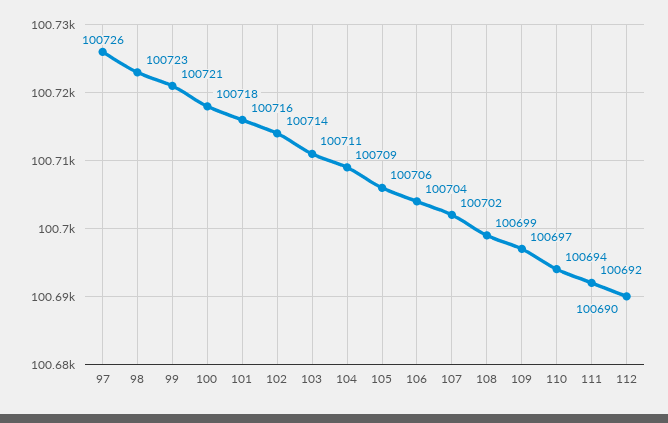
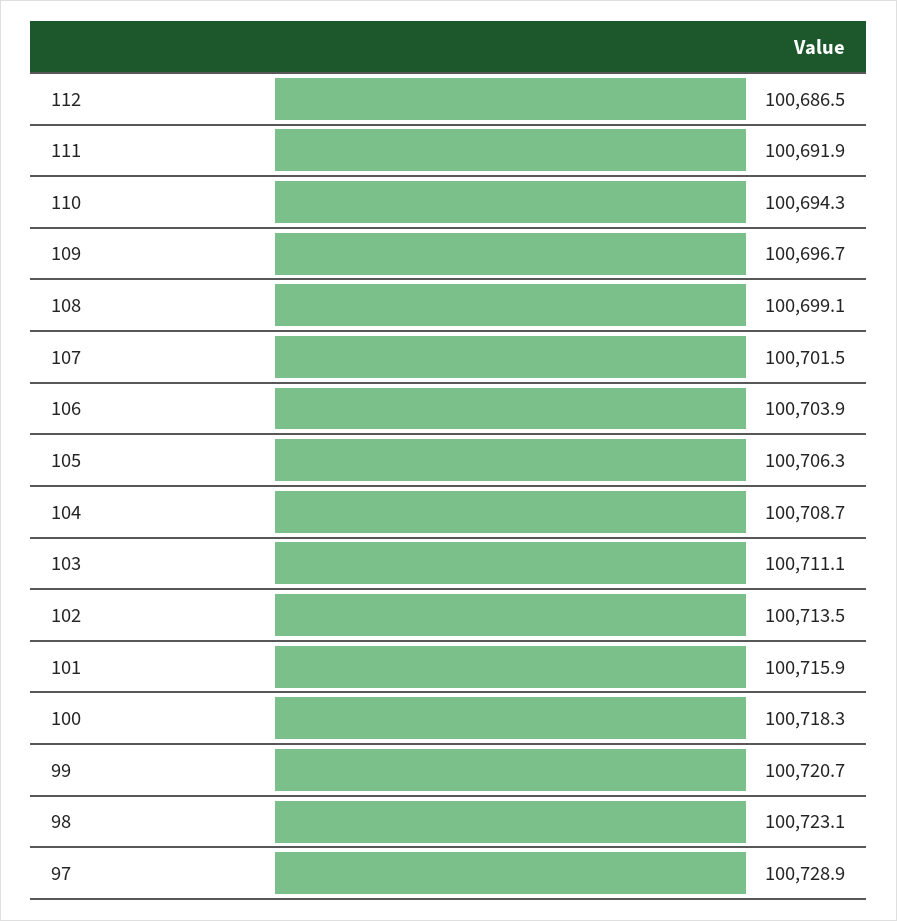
  {
-   "97": 100726,
+   "97": 100728.9,
    "98": 100723.1,
    "99": 100720.7,
    "100": 100718.3,
    "101": 100715.9,
    "102": 100713.5,
    "103": 100711.1,
    "104": 100708.7,
    "105": 100706.3,
    "106": 100703.9,
    "107": 100701.5,
    "108": 100699.1,
    "109": 100696.7,
    "110": 100694.3,
    "111": 100691.9,
-   "112": 100690
+   "112": 100686.5
  }

